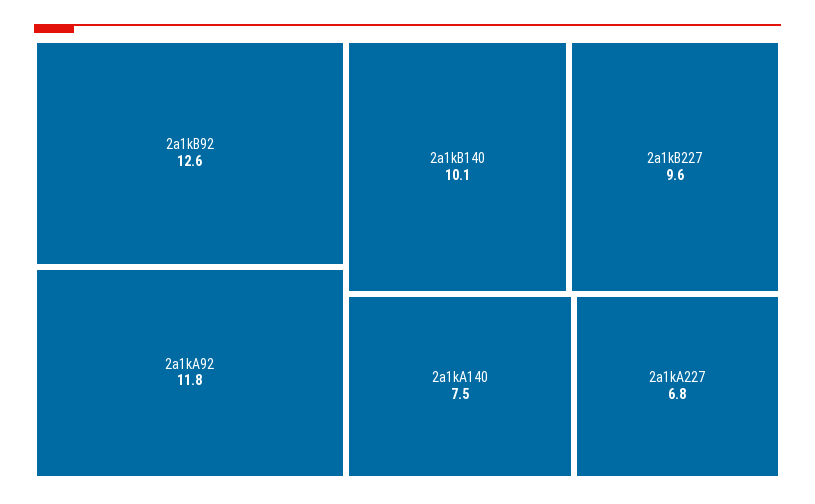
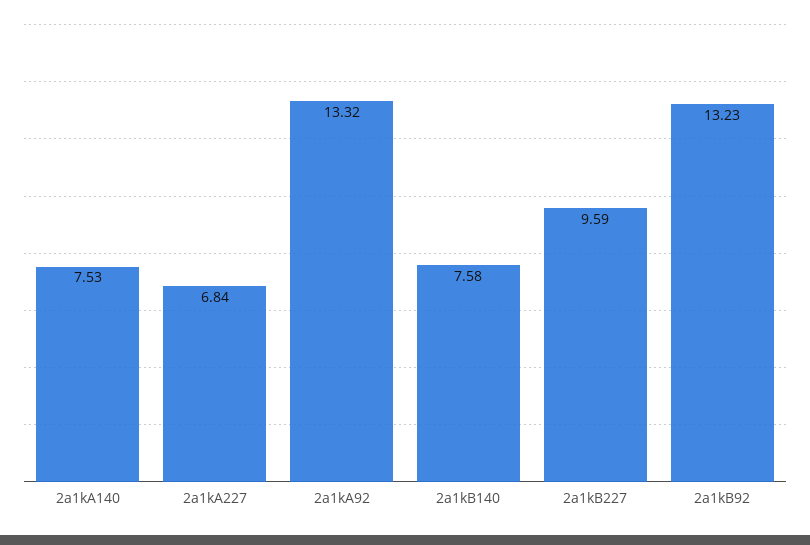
  {
-   "2a1kB92": 12.6,
+   "2a1kB92": 13.23,
-   "2a1kA92": 11.8,
+   "2a1kA92": 13.32,
-   "2a1kB140": 10.1,
+   "2a1kB140": 7.58,
    "2a1kB227": 9.59,
    "2a1kA140": 7.53,
    "2a1kA227": 6.84
  }

